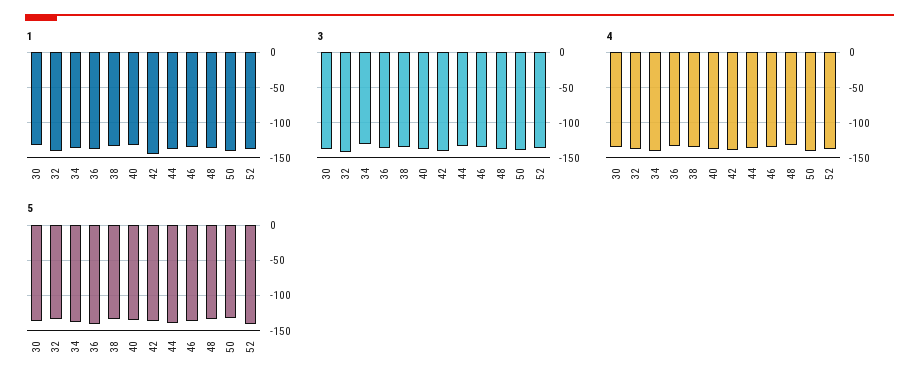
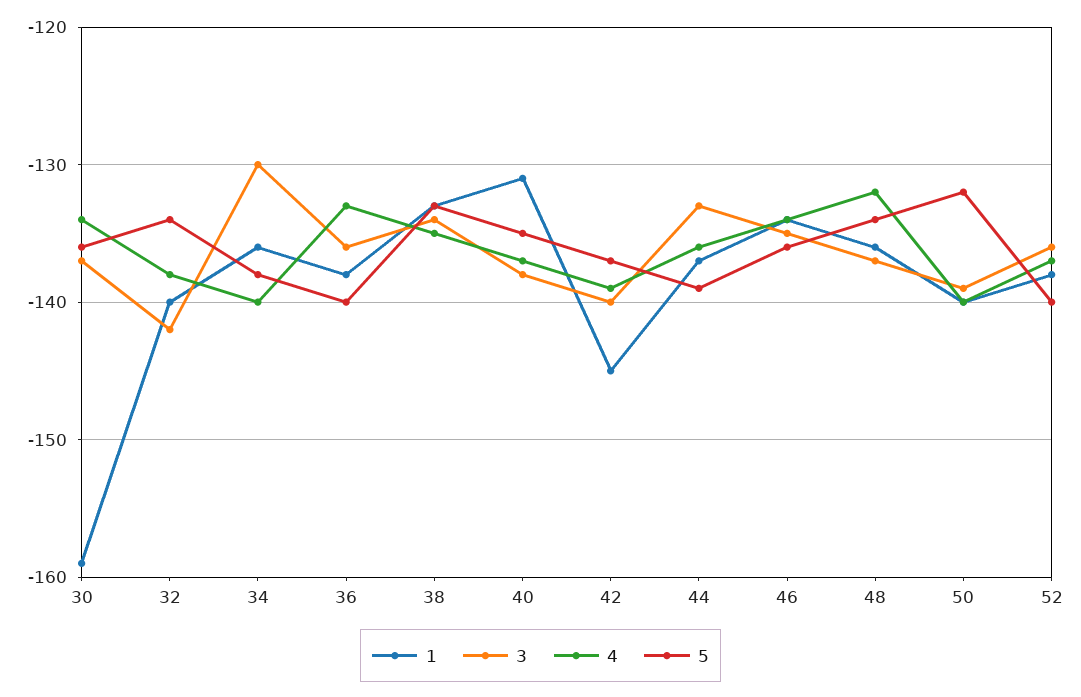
  {
    "1": {
-     "30": -130,
+     "30": -159,
      "32": -140,
      "34": -136,
      "36": -138,
      "38": -133,
      "40": -131,
      "42": -145,
      "44": -137,
      "46": -134,
      "48": -136,
      "50": -140,
      "52": -138
    },
    "3": {
      "30": -137,
      "32": -142,
      "34": -130,
      "36": -136,
      "38": -134,
      "40": -138,
      "42": -140,
      "44": -133,
      "46": -135,
      "48": -137,
      "50": -139,
      "52": -136
    },
    "4": {
      "30": -134,
      "32": -138,
      "34": -140,
      "36": -133,
      "38": -135,
      "40": -137,
      "42": -139,
      "44": -136,
      "46": -134,
      "48": -132,
      "50": -140,
      "52": -137
    },
    "5": {
      "30": -136,
      "32": -134,
      "34": -138,
      "36": -140,
      "38": -133,
      "40": -135,
      "42": -137,
      "44": -139,
      "46": -136,
      "48": -134,
      "50": -132,
      "52": -140
    }
  }

